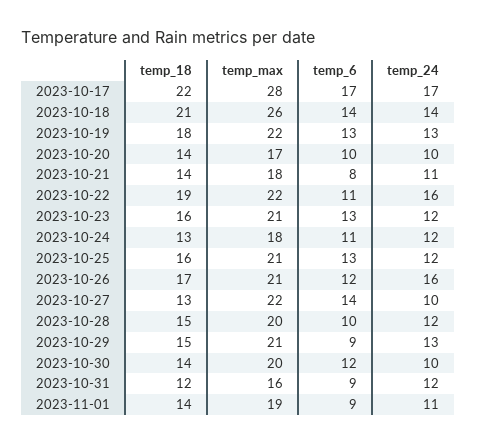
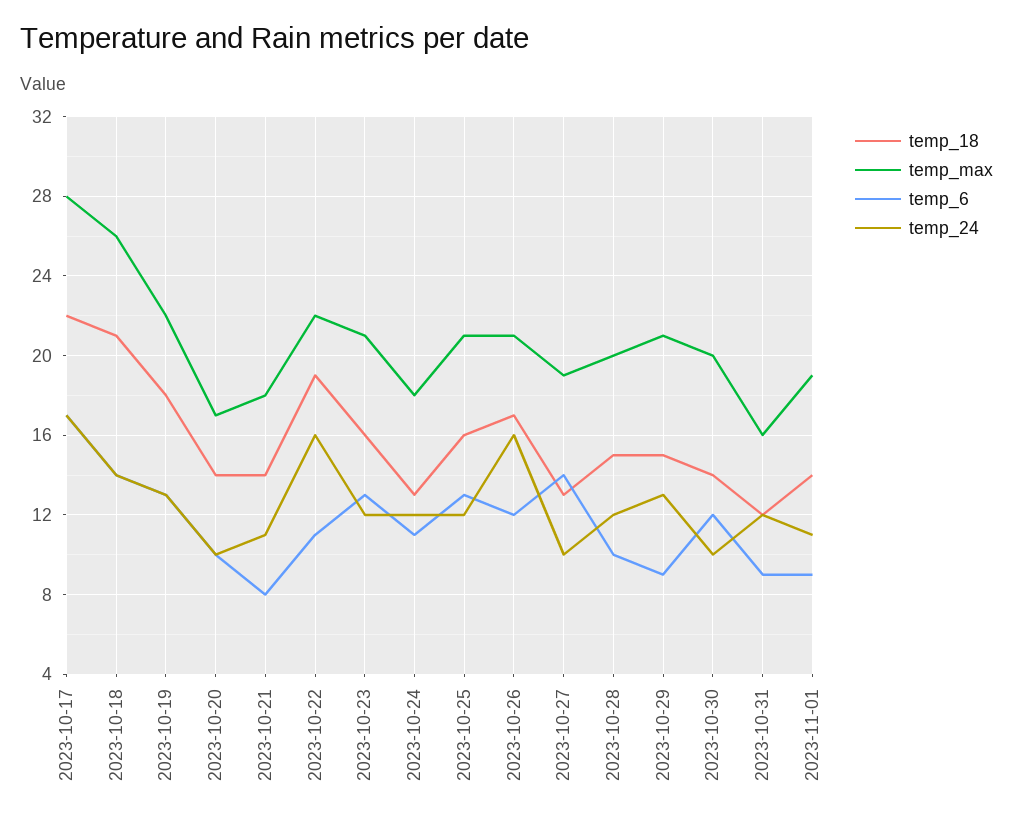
  {
    "temp_18": {
      "2023-10-17": 22,
      "2023-10-18": 21,
      "2023-10-19": 18,
      "2023-10-20": 14,
      "2023-10-21": 14,
      "2023-10-22": 19,
      "2023-10-23": 16,
      "2023-10-24": 13,
      "2023-10-25": 16,
      "2023-10-26": 17,
      "2023-10-27": 13,
      "2023-10-28": 15,
      "2023-10-29": 15,
      "2023-10-30": 14,
      "2023-10-31": 12,
      "2023-11-01": 14
    },
    "temp_max": {
      "2023-10-17": 28,
      "2023-10-18": 26,
      "2023-10-19": 22,
      "2023-10-20": 17,
      "2023-10-21": 18,
      "2023-10-22": 22,
      "2023-10-23": 21,
      "2023-10-24": 18,
      "2023-10-25": 21,
      "2023-10-26": 21,
-     "2023-10-27": 22,
+     "2023-10-27": 19,
      "2023-10-28": 20,
      "2023-10-29": 21,
      "2023-10-30": 20,
      "2023-10-31": 16,
      "2023-11-01": 19
    },
    "temp_6": {
      "2023-10-17": 17,
      "2023-10-18": 14,
      "2023-10-19": 13,
      "2023-10-20": 10,
      "2023-10-21": 8,
      "2023-10-22": 11,
      "2023-10-23": 13,
      "2023-10-24": 11,
      "2023-10-25": 13,
      "2023-10-26": 12,
      "2023-10-27": 14,
      "2023-10-28": 10,
      "2023-10-29": 9,
      "2023-10-30": 12,
      "2023-10-31": 9,
      "2023-11-01": 9
    },
    "temp_24": {
      "2023-10-17": 17,
      "2023-10-18": 14,
      "2023-10-19": 13,
      "2023-10-20": 10,
      "2023-10-21": 11,
      "2023-10-22": 16,
      "2023-10-23": 12,
      "2023-10-24": 12,
      "2023-10-25": 12,
      "2023-10-26": 16,
      "2023-10-27": 10,
      "2023-10-28": 12,
      "2023-10-29": 13,
      "2023-10-30": 10,
      "2023-10-31": 12,
      "2023-11-01": 11
    }
  }

